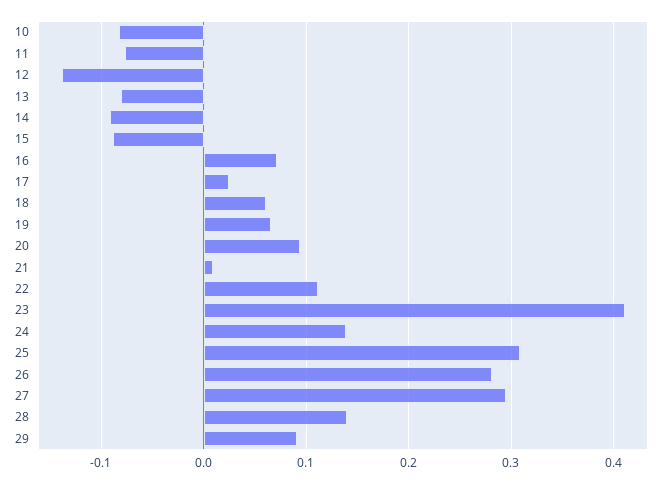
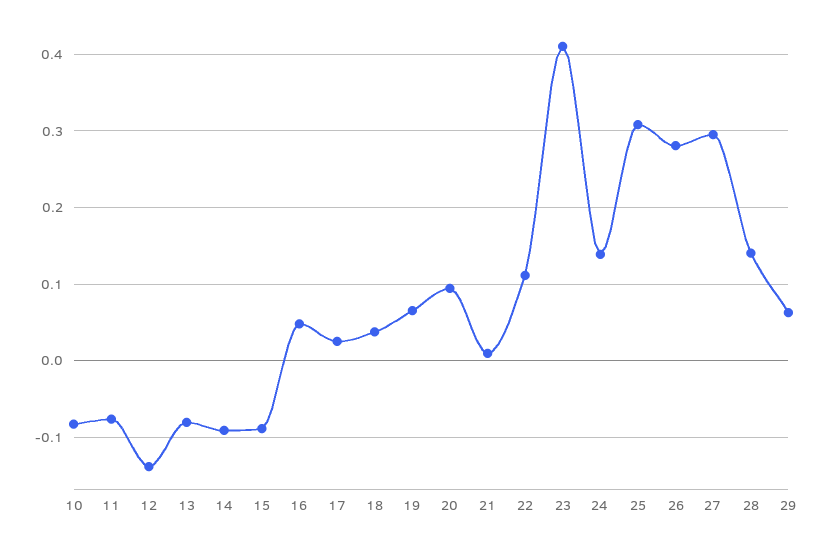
  {
    "10": -0.08,
    "11": -0.08,
    "12": -0.14,
    "13": -0.08,
    "14": -0.09,
    "15": -0.09,
-   "16": 0.07,
+   "16": 0.05,
    "17": 0.03,
-   "18": 0.06,
+   "18": 0.04,
    "19": 0.07,
    "20": 0.09,
    "21": 0.01,
    "22": 0.11,
    "23": 0.41,
    "24": 0.14,
    "25": 0.31,
    "26": 0.28,
    "27": 0.3,
    "28": 0.14,
-   "29": 0.09
+   "29": 0.06
  }

